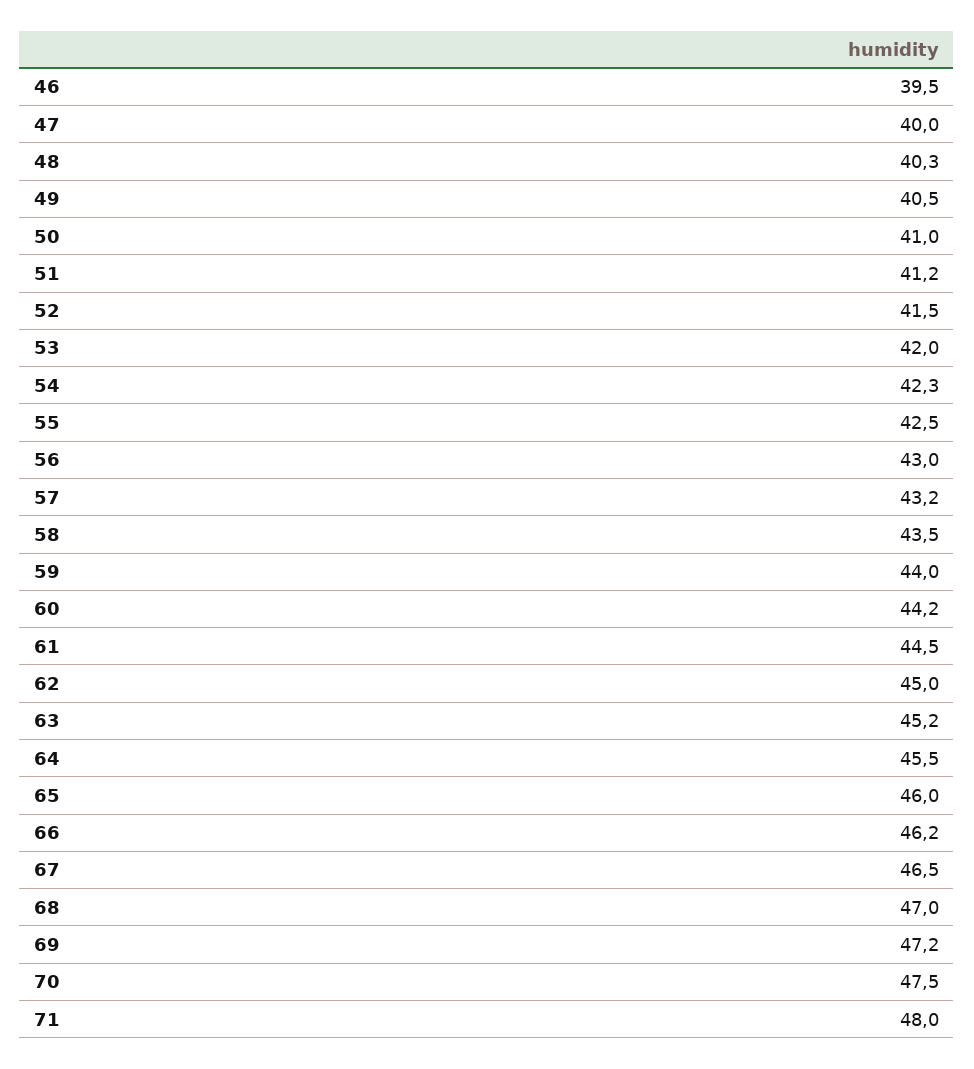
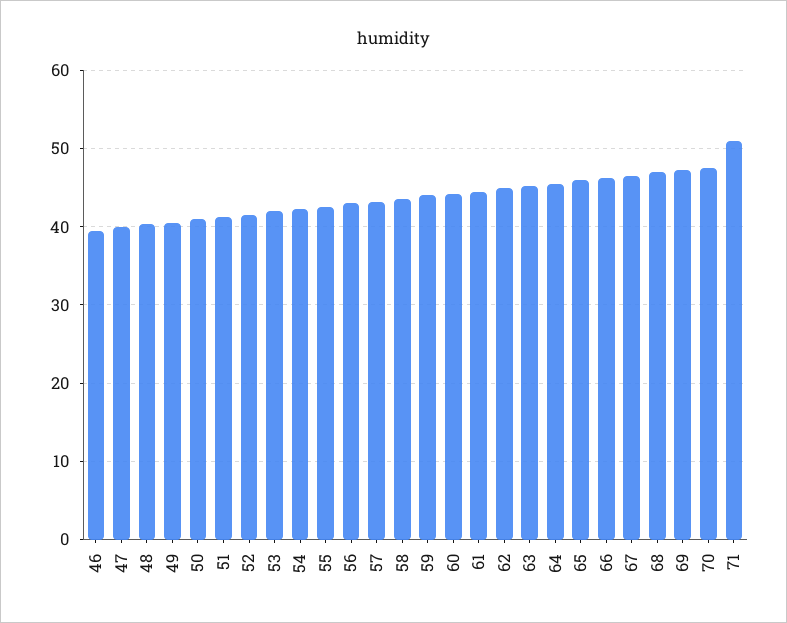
  {
    "46": 39.5,
    "47": 40,
    "48": 40.3,
    "49": 40.5,
    "50": 41,
    "51": 41.2,
    "52": 41.5,
    "53": 42,
    "54": 42.3,
    "55": 42.5,
    "56": 43,
    "57": 43.2,
    "58": 43.5,
    "59": 44,
    "60": 44.2,
    "61": 44.5,
    "62": 45,
    "63": 45.2,
    "64": 45.5,
    "65": 46,
    "66": 46.2,
    "67": 46.5,
    "68": 47,
    "69": 47.2,
    "70": 47.5,
-   "71": 48
+   "71": 51
  }

